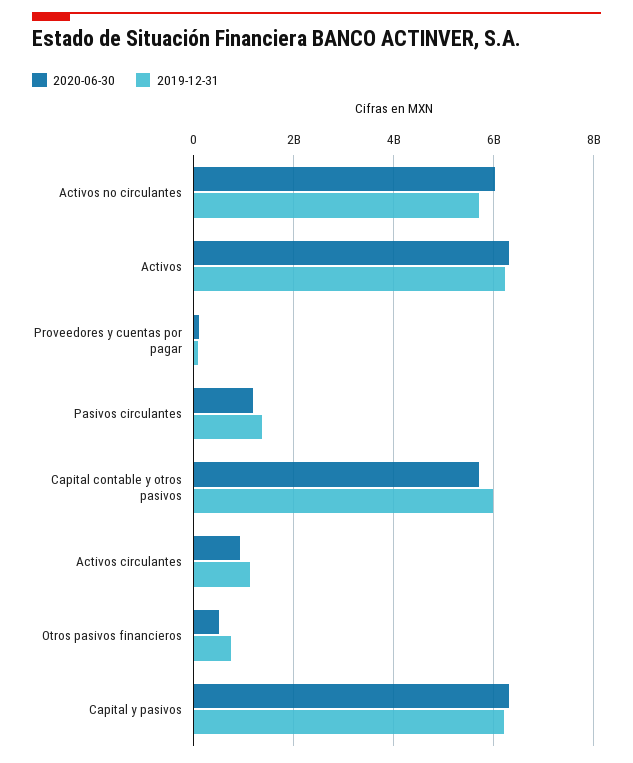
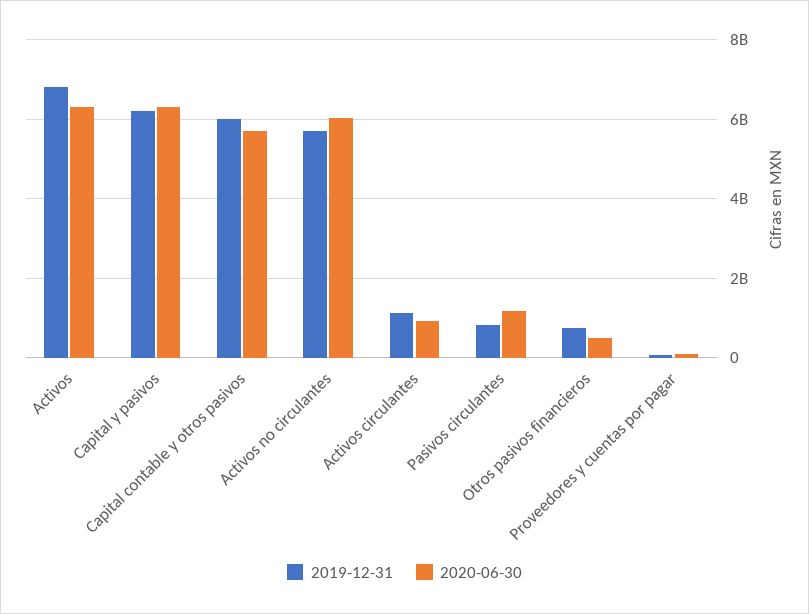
  {
    "2020-06-30": {
      "Activos no circulantes": 6000000000,
      "Activos": 6400000000,
      "Proveedores y cuentas por pagar": 200000000,
      "Pasivos circulantes": 1200000000,
      "Capital contable y otros pasivos": 5800000000,
      "Activos circulantes": 1000000000,
      "Otros pasivos financieros": 600000000,
      "Capital y pasivos": 6400000000
    },
    "2019-12-31": {
      "Activos no circulantes": 5600000000,
-     "Activos": 6200000000,
+     "Activos": 6800000000,
      "Proveedores y cuentas por pagar": 0,
-     "Pasivos circulantes": 1400000000,
+     "Pasivos circulantes": 800000000,
      "Capital contable y otros pasivos": 6000000000,
      "Activos circulantes": 1200000000,
      "Otros pasivos financieros": 800000000,
      "Capital y pasivos": 6200000000
    }
  }

